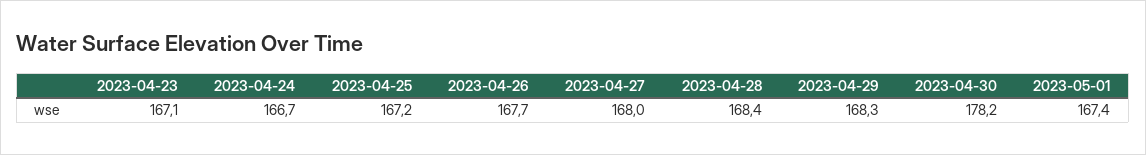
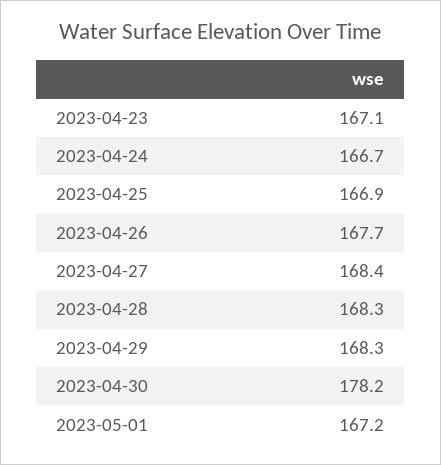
  {
    "2023-04-23": 167.1,
    "2023-04-24": 166.7,
-   "2023-04-25": 167.2,
+   "2023-04-25": 166.9,
    "2023-04-26": 167.7,
-   "2023-04-27": 168,
+   "2023-04-27": 168.4,
-   "2023-04-28": 168.4,
+   "2023-04-28": 168.3,
    "2023-04-29": 168.3,
    "2023-04-30": 178.2,
-   "2023-05-01": 167.4
+   "2023-05-01": 167.2
  }

